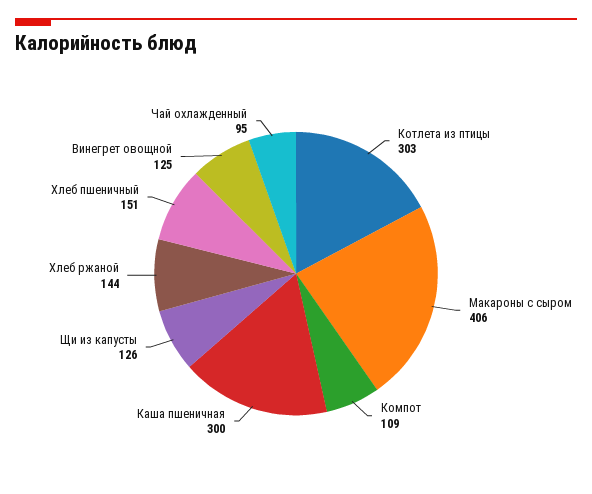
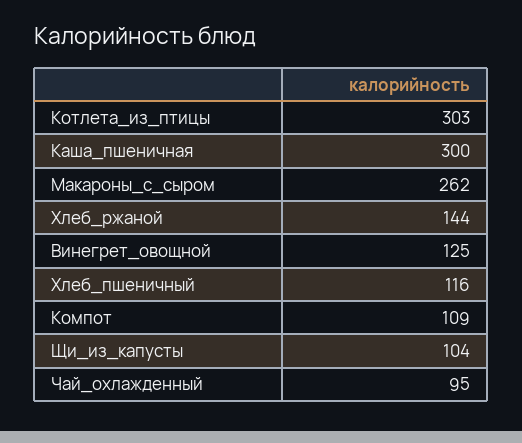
  {
    "Котлета из птицы": 303,
-   "Макароны с сыром": 406,
+   "Макароны с сыром": 262,
    "Компот": 109,
    "Каша пшеничная": 300,
-   "Щи из капусты": 126,
+   "Щи из капусты": 104,
    "Хлеб ржаной": 144,
-   "Хлеб пшеничный": 151,
+   "Хлеб пшеничный": 116,
    "Винегрет овощной": 125,
    "Чай охлажденный": 95
  }

